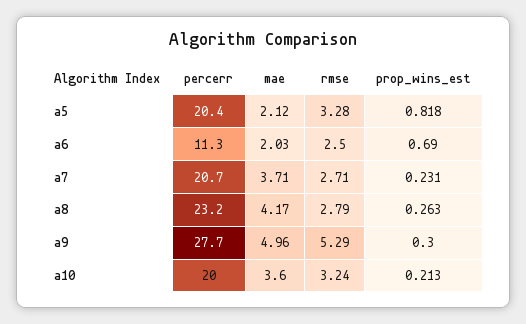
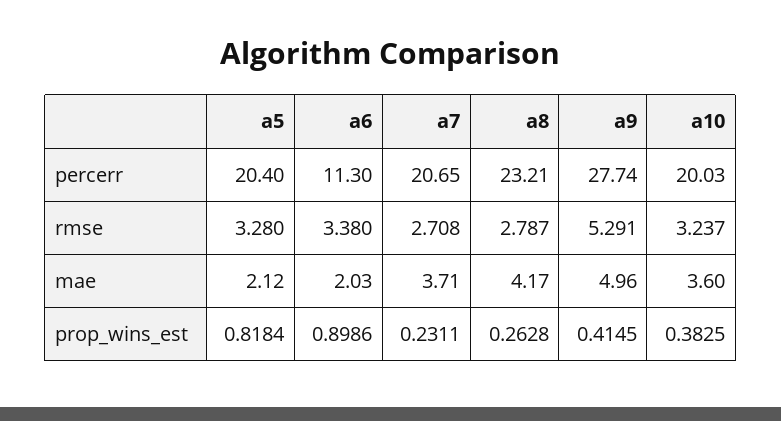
  {
    "percerr": {
      "a5": 20.4,
      "a6": 11.3,
      "a7": 20.65,
      "a8": 23.21,
      "a9": 27.74,
      "a10": 20.03
    },
    "mae": {
      "a5": 2.12,
      "a6": 2.03,
      "a7": 3.71,
      "a8": 4.17,
      "a9": 4.96,
      "a10": 3.6
    },
    "rmse": {
      "a5": 3.28,
-     "a6": 2.5,
+     "a6": 3.38,
      "a7": 2.708,
      "a8": 2.787,
      "a9": 5.291,
      "a10": 3.237
    },
    "prop_wins_est": {
      "a5": 0.8184,
-     "a6": 0.69,
+     "a6": 0.8986,
      "a7": 0.2311,
      "a8": 0.2628,
-     "a9": 0.3,
+     "a9": 0.4145,
-     "a10": 0.213
+     "a10": 0.3825
    }
  }

